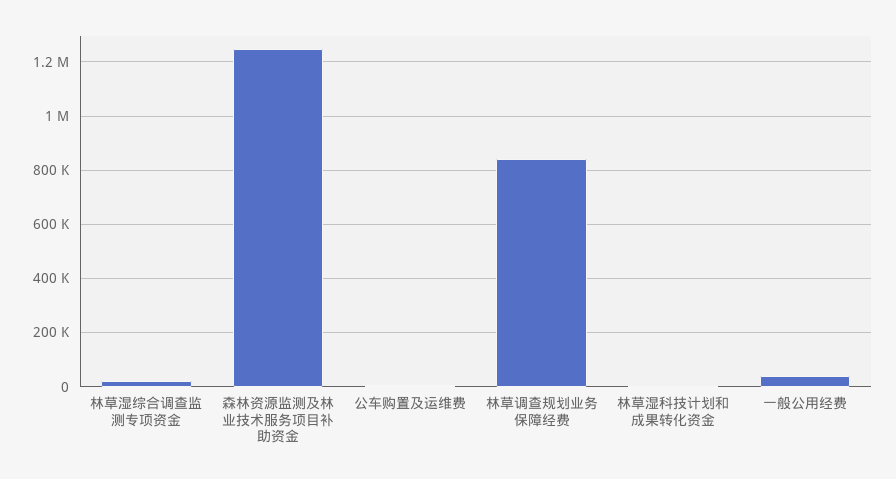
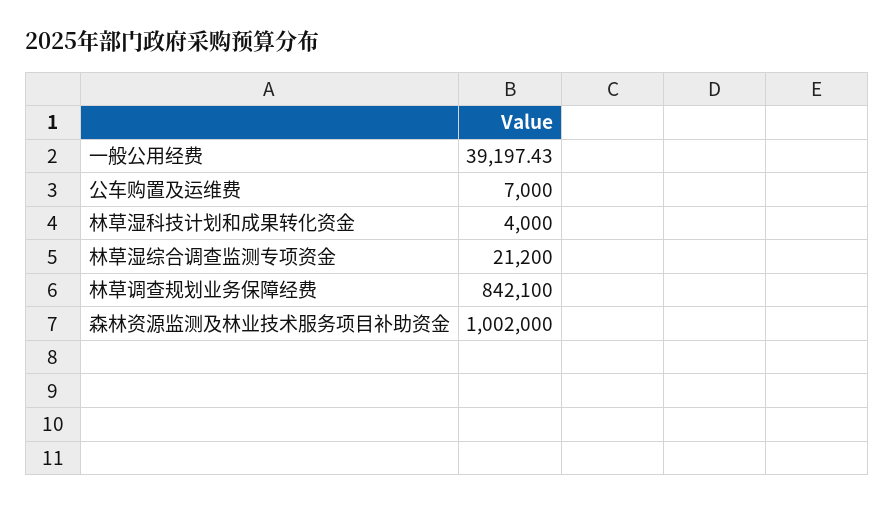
  {
    "林草湿综合调查监测专项资金": 21200,
-   "森林资源监测及林业技术服务项目补助资金": 1250000,
+   "森林资源监测及林业技术服务项目补助资金": 1002000,
    "公车购置及运维费": 7000,
    "林草调查规划业务保障经费": 842100,
    "林草湿科技计划和成果转化资金": 4000,
    "一般公用经费": 39197.43
  }

